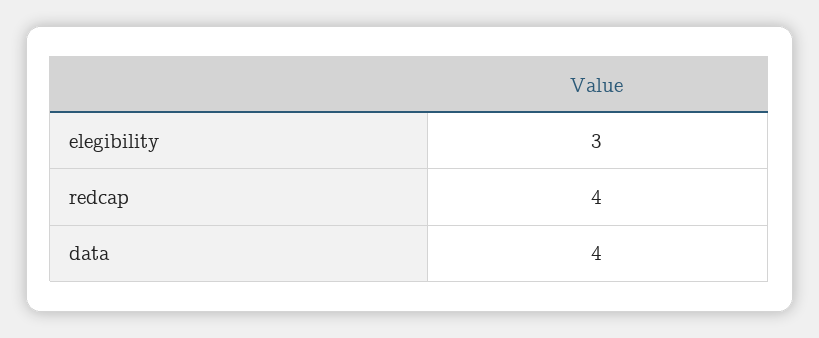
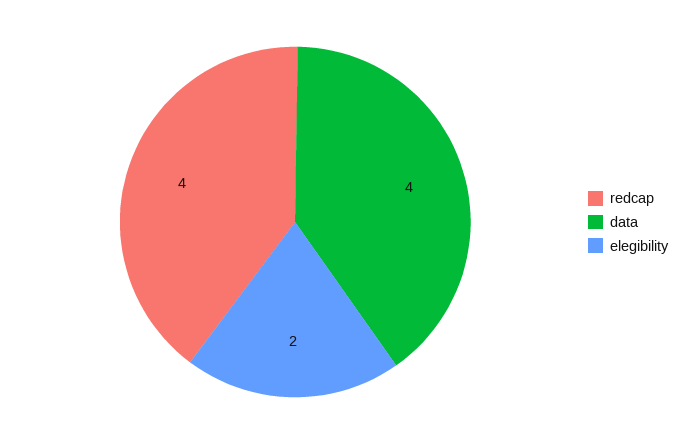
  {
-   "elegibility": 3,
+   "elegibility": 2,
    "redcap": 4,
    "data": 4
  }

